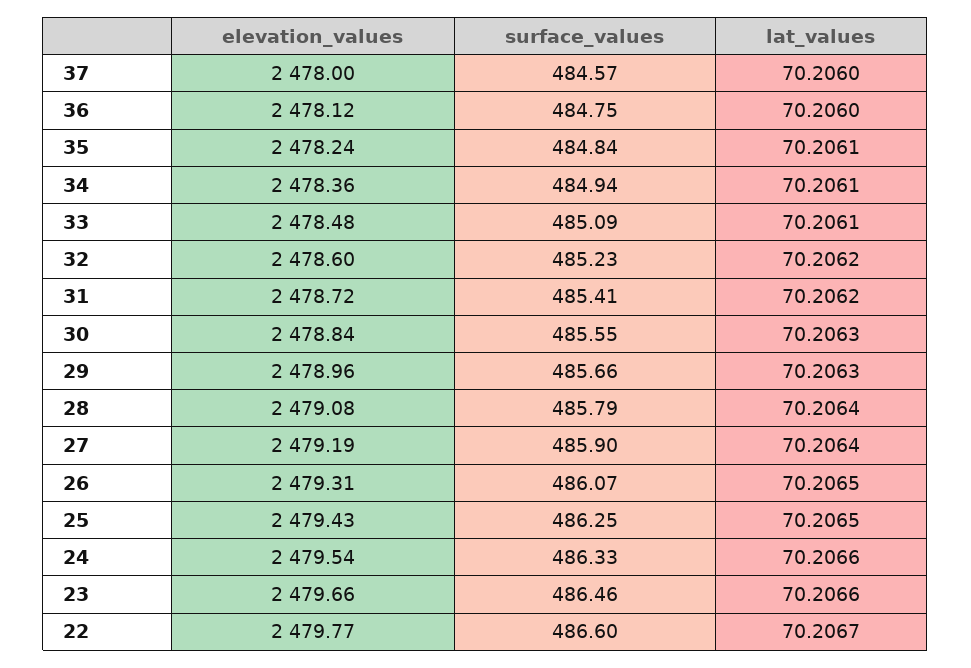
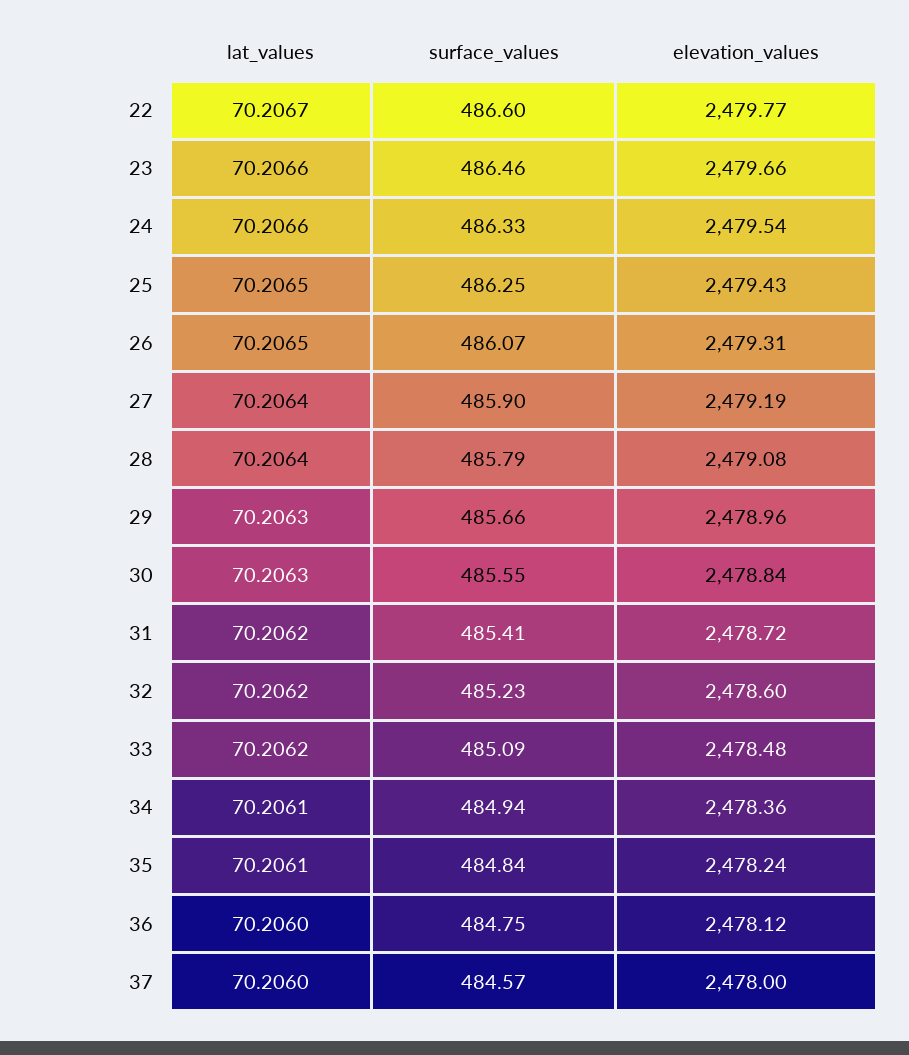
  {
    "elevation_values": {
      "37": 2478,
      "36": 2478.12,
      "35": 2478.24,
      "34": 2478.36,
      "33": 2478.48,
      "32": 2478.6,
      "31": 2478.72,
      "30": 2478.84,
      "29": 2478.96,
      "28": 2479.08,
      "27": 2479.19,
      "26": 2479.31,
      "25": 2479.43,
      "24": 2479.54,
      "23": 2479.66,
      "22": 2479.77
    },
    "surface_values": {
      "37": 484.57,
      "36": 484.75,
      "35": 484.84,
      "34": 484.94,
      "33": 485.09,
      "32": 485.23,
      "31": 485.41,
      "30": 485.55,
      "29": 485.66,
      "28": 485.79,
      "27": 485.9,
      "26": 486.07,
      "25": 486.25,
      "24": 486.33,
      "23": 486.46,
      "22": 486.6
    },
    "lat_values": {
      "37": 70.206,
      "36": 70.206,
      "35": 70.2061,
      "34": 70.2061,
-     "33": 70.2061,
+     "33": 70.2062,
      "32": 70.2062,
      "31": 70.2062,
      "30": 70.2063,
      "29": 70.2063,
      "28": 70.2064,
      "27": 70.2064,
      "26": 70.2065,
      "25": 70.2065,
      "24": 70.2066,
      "23": 70.2066,
      "22": 70.2067
    }
  }

